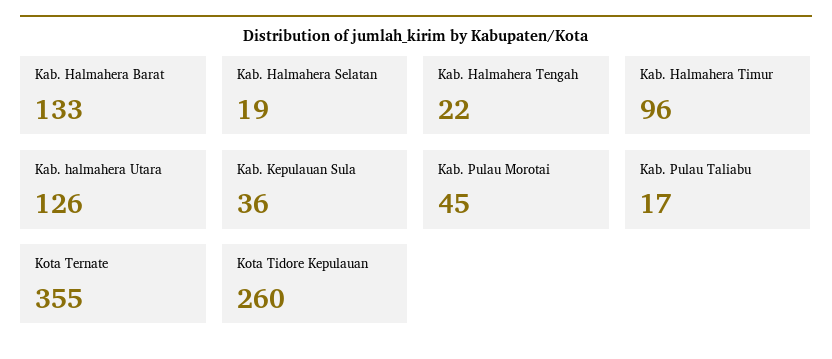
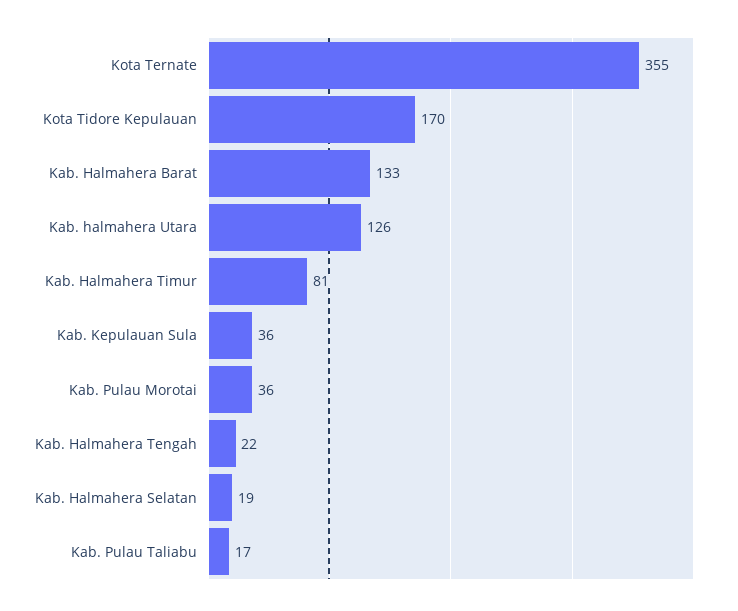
  {
    "Kab. Halmahera Barat": 133,
    "Kab. Halmahera Selatan": 19,
    "Kab. Halmahera Tengah": 22,
-   "Kab. Halmahera Timur": 96,
+   "Kab. Halmahera Timur": 81,
    "Kab. halmahera Utara": 126,
    "Kab. Kepulauan Sula": 36,
-   "Kab. Pulau Morotai": 45,
+   "Kab. Pulau Morotai": 36,
    "Kab. Pulau Taliabu": 17,
    "Kota Ternate": 355,
-   "Kota Tidore Kepulauan": 260
+   "Kota Tidore Kepulauan": 170
  }

